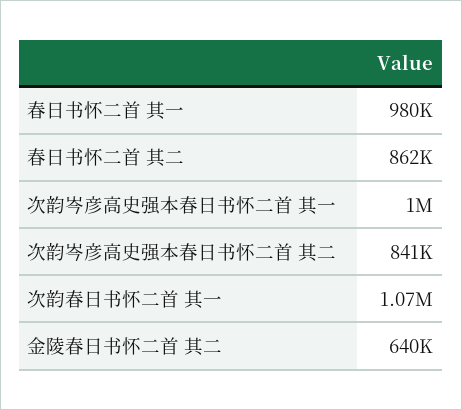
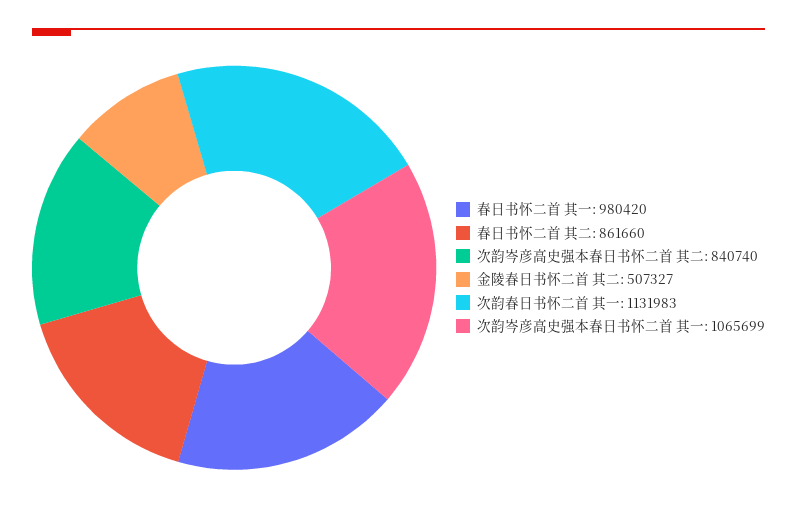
  {
    "春日书怀二首 其一": 980420,
    "春日书怀二首 其二": 861660,
-   "次韵岑彦高史强本春日书怀二首 其一": 1000000,
+   "次韵岑彦高史强本春日书怀二首 其一": 1065699,
    "次韵岑彦高史强本春日书怀二首 其二": 840740,
-   "次韵春日书怀二首 其一": 1070000,
+   "次韵春日书怀二首 其一": 1131983,
-   "金陵春日书怀二首 其二": 640000
+   "金陵春日书怀二首 其二": 507327
  }

